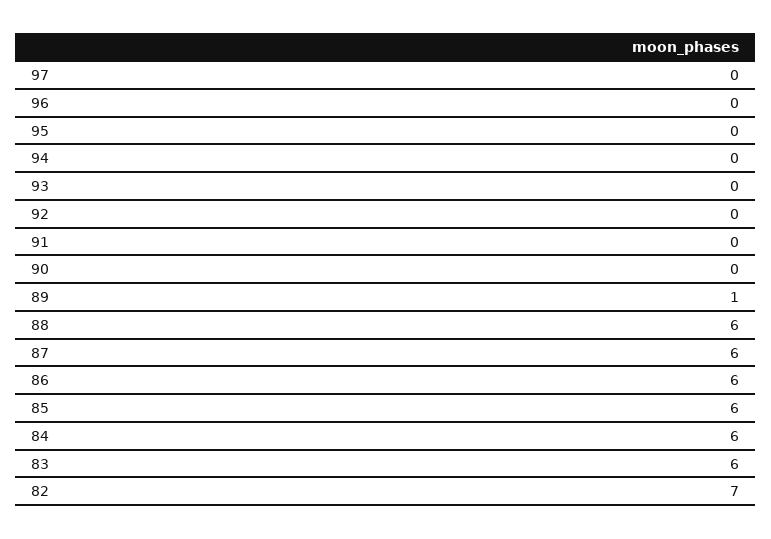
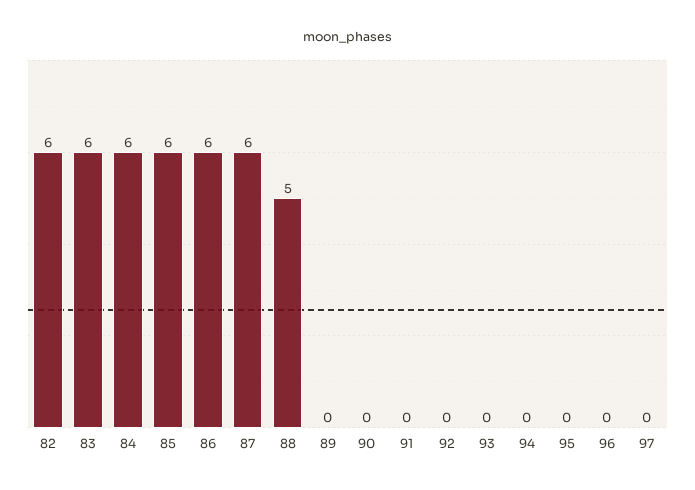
  {
    "97": 0,
    "96": 0,
    "95": 0,
    "94": 0,
    "93": 0,
    "92": 0,
    "91": 0,
    "90": 0,
-   "89": 1,
+   "89": 0,
-   "88": 6,
+   "88": 5,
    "87": 6,
    "86": 6,
    "85": 6,
    "84": 6,
    "83": 6,
-   "82": 7
+   "82": 6
  }

